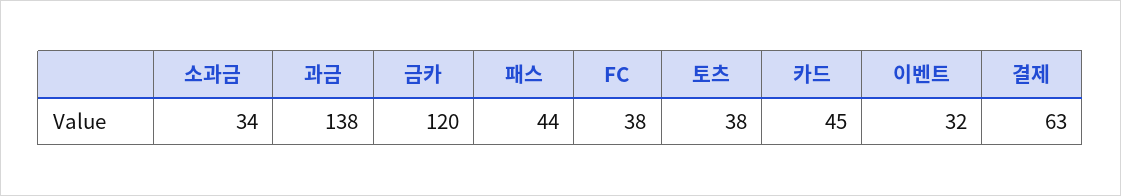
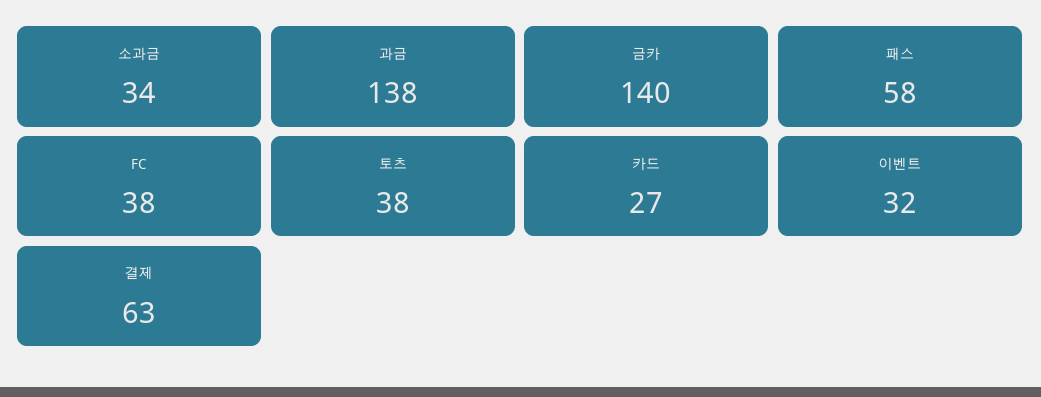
  {
    "소과금": 34,
    "과금": 138,
-   "금카": 120,
+   "금카": 140,
-   "패스": 44,
+   "패스": 58,
    "FC": 38,
    "토츠": 38,
-   "카드": 45,
+   "카드": 27,
    "이벤트": 32,
    "결제": 63
  }

